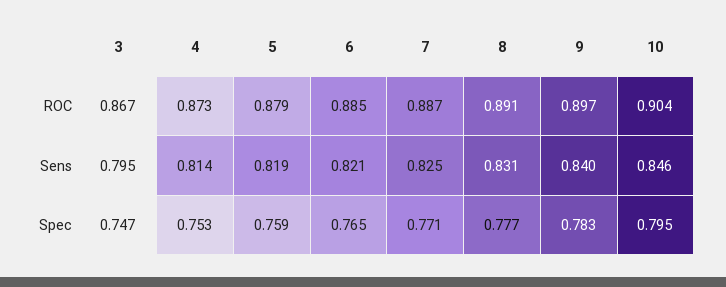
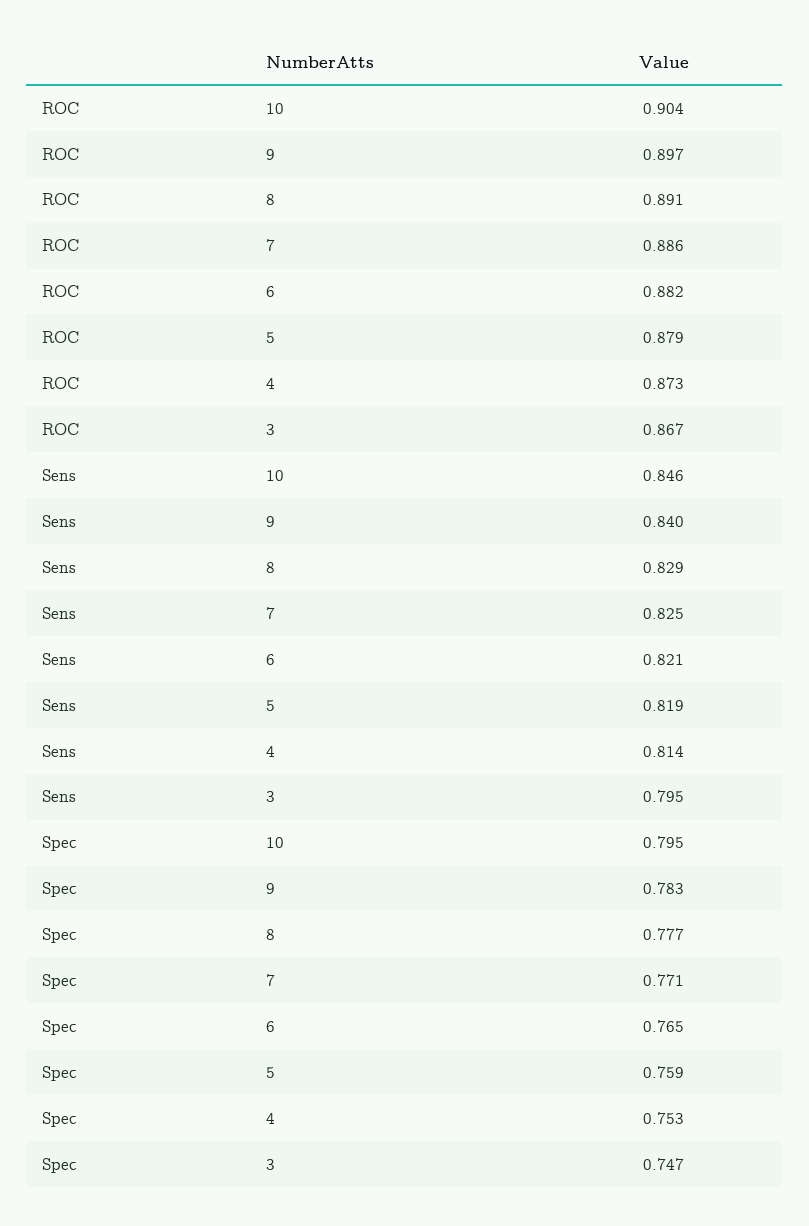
  {
    "3": {
      "ROC": 0.867,
      "Sens": 0.795,
      "Spec": 0.747
    },
    "4": {
      "ROC": 0.873,
      "Sens": 0.814,
      "Spec": 0.753
    },
    "5": {
      "ROC": 0.879,
      "Sens": 0.819,
      "Spec": 0.759
    },
    "6": {
-     "ROC": 0.885,
+     "ROC": 0.882,
      "Sens": 0.821,
      "Spec": 0.765
    },
    "7": {
-     "ROC": 0.887,
+     "ROC": 0.886,
      "Sens": 0.825,
      "Spec": 0.771
    },
    "8": {
      "ROC": 0.891,
-     "Sens": 0.831,
+     "Sens": 0.829,
      "Spec": 0.777
    },
    "9": {
      "ROC": 0.897,
      "Sens": 0.84,
      "Spec": 0.783
    },
    "10": {
      "ROC": 0.904,
      "Sens": 0.846,
      "Spec": 0.795
    }
  }

